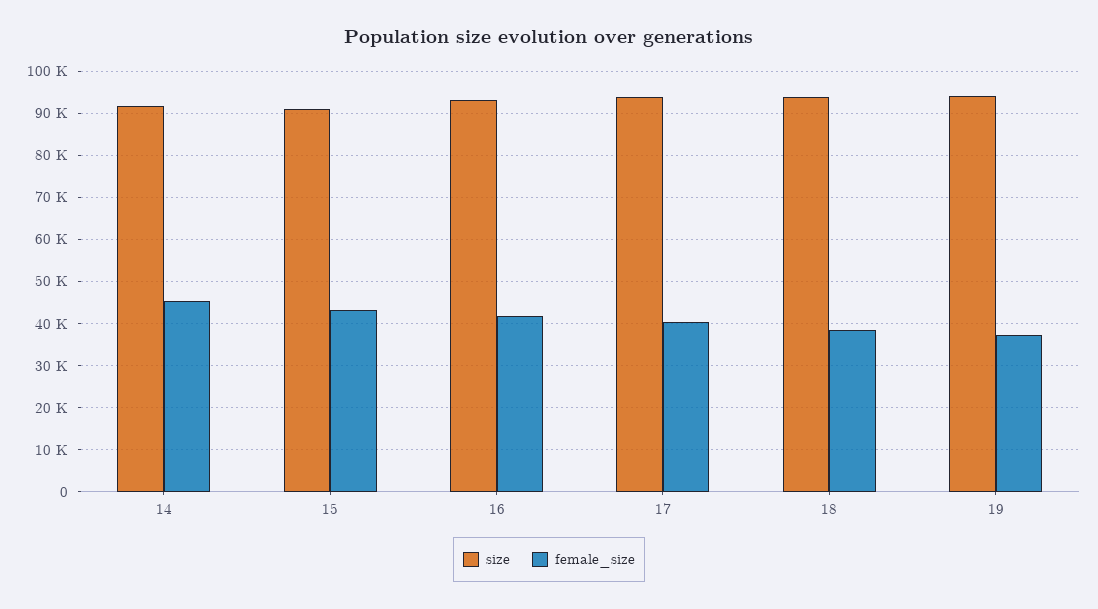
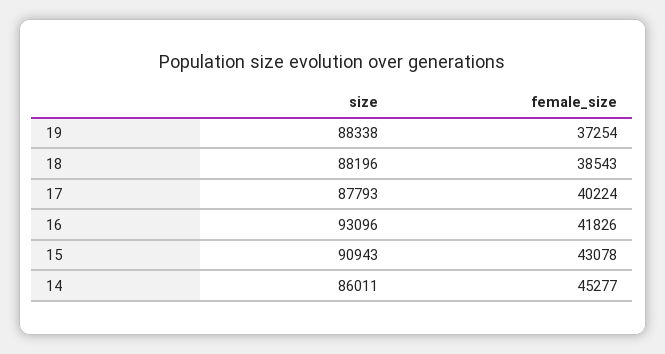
  {
    "size": {
-     "14": 92000,
+     "14": 86011,
      "15": 90943,
      "16": 93096,
-     "17": 94000,
+     "17": 87793,
-     "18": 94000,
+     "18": 88196,
-     "19": 94000
+     "19": 88338
    },
    "female_size": {
      "14": 45277,
      "15": 43078,
      "16": 41826,
      "17": 40224,
      "18": 38543,
      "19": 37254
    }
  }

